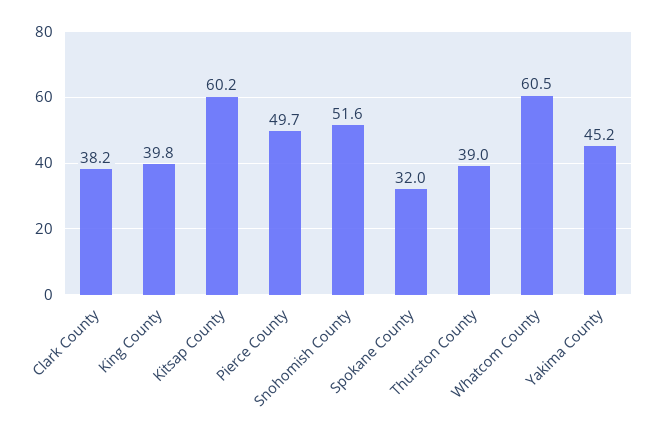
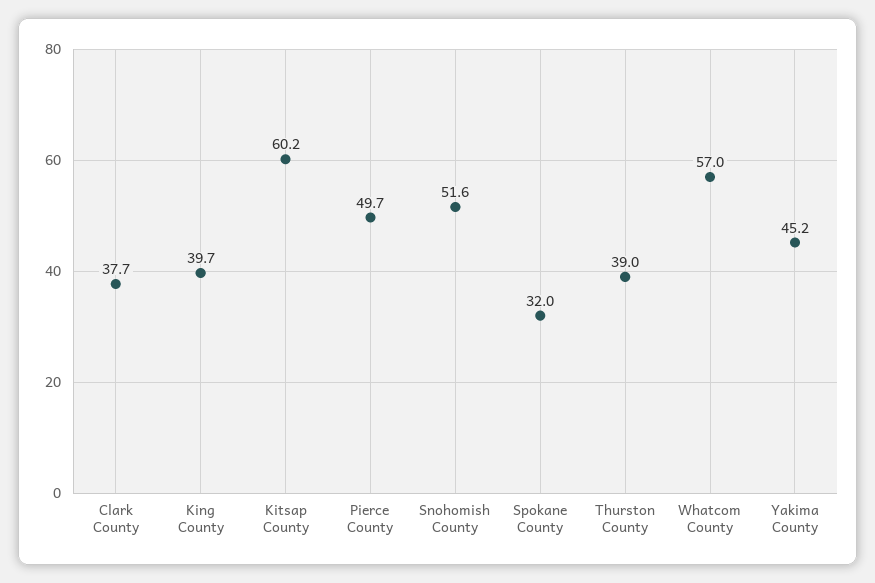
  {
-   "Clark County": 38.2,
+   "Clark County": 37.7,
-   "King County": 39.8,
+   "King County": 39.7,
    "Kitsap County": 60.2,
    "Pierce County": 49.7,
    "Snohomish County": 51.6,
    "Spokane County": 32,
    "Thurston County": 39,
-   "Whatcom County": 60.5,
+   "Whatcom County": 57,
    "Yakima County": 45.2
  }

